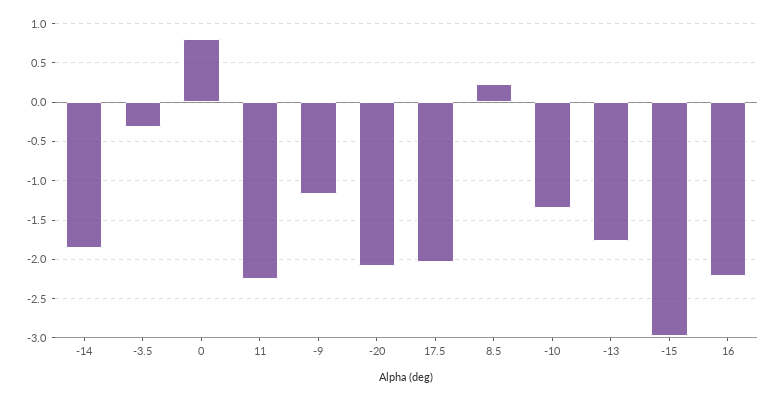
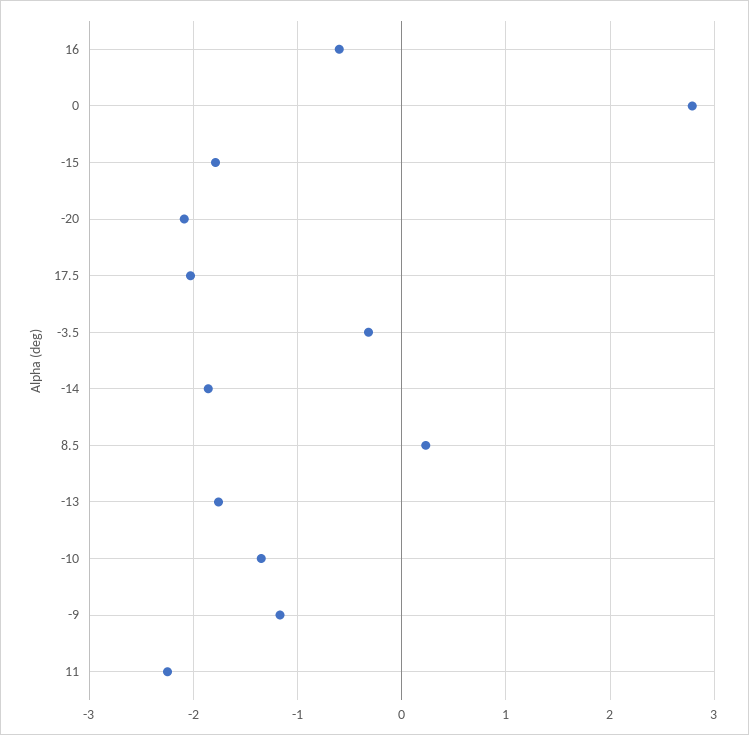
  {
    "-14": -1.9,
    "-3.5": -0.3,
-   "0": 0.8,
+   "0": 2.8,
    "11": -2.3,
    "-9": -1.2,
    "-20": -2.1,
    "17.5": -2,
    "8.5": 0.2,
    "-10": -1.4,
    "-13": -1.8,
-   "-15": -3,
+   "-15": -1.8,
-   "16": -2.2
+   "16": -0.6
  }

